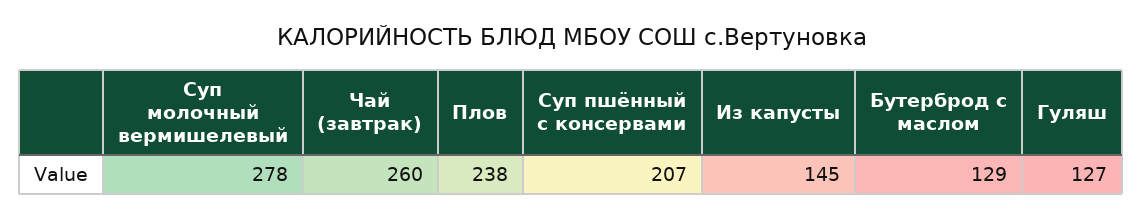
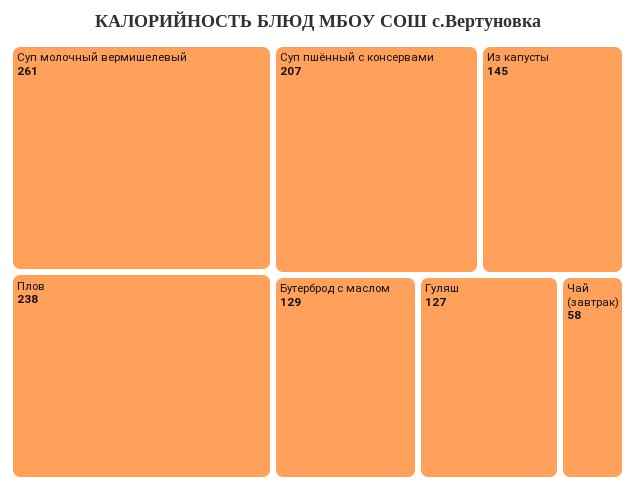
  {
-   "Суп молочный вермишелевый": 278,
+   "Суп молочный вермишелевый": 261,
-   "Чай (завтрак)": 260,
+   "Чай (завтрак)": 58,
    "Плов": 238,
    "Суп пшённый с консервами": 207,
    "Из капусты": 145,
    "Бутерброд с маслом": 129,
    "Гуляш": 127
  }

